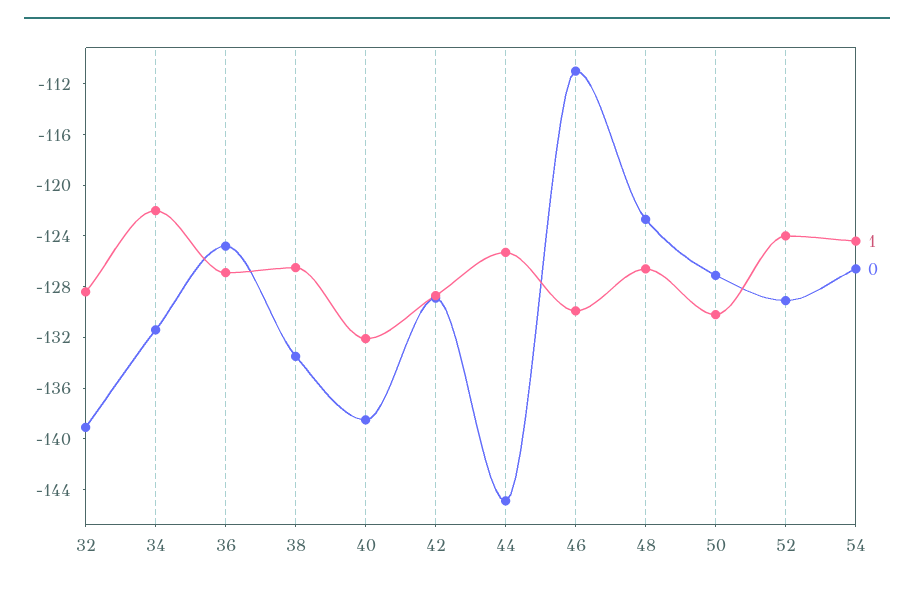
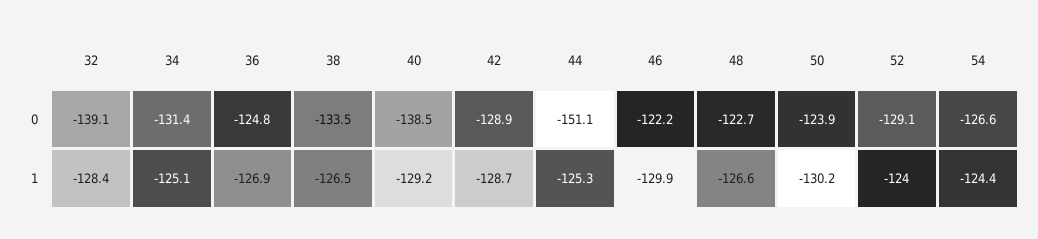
  {
    "1": {
      "32": -128.4,
-     "34": -122,
+     "34": -125.1,
      "36": -126.9,
      "38": -126.5,
-     "40": -132,
+     "40": -129.2,
      "42": -128.7,
      "44": -125.3,
      "46": -129.9,
      "48": -126.6,
      "50": -130.2,
      "52": -124,
      "54": -124.4
    },
    "0": {
      "32": -139.1,
      "34": -131.4,
      "36": -124.8,
      "38": -133.5,
      "40": -138.5,
      "42": -128.9,
-     "44": -145,
+     "44": -151.1,
-     "46": -111,
+     "46": -122.2,
      "48": -122.7,
-     "50": -127,
+     "50": -123.9,
      "52": -129.1,
      "54": -126.6
    }
  }

